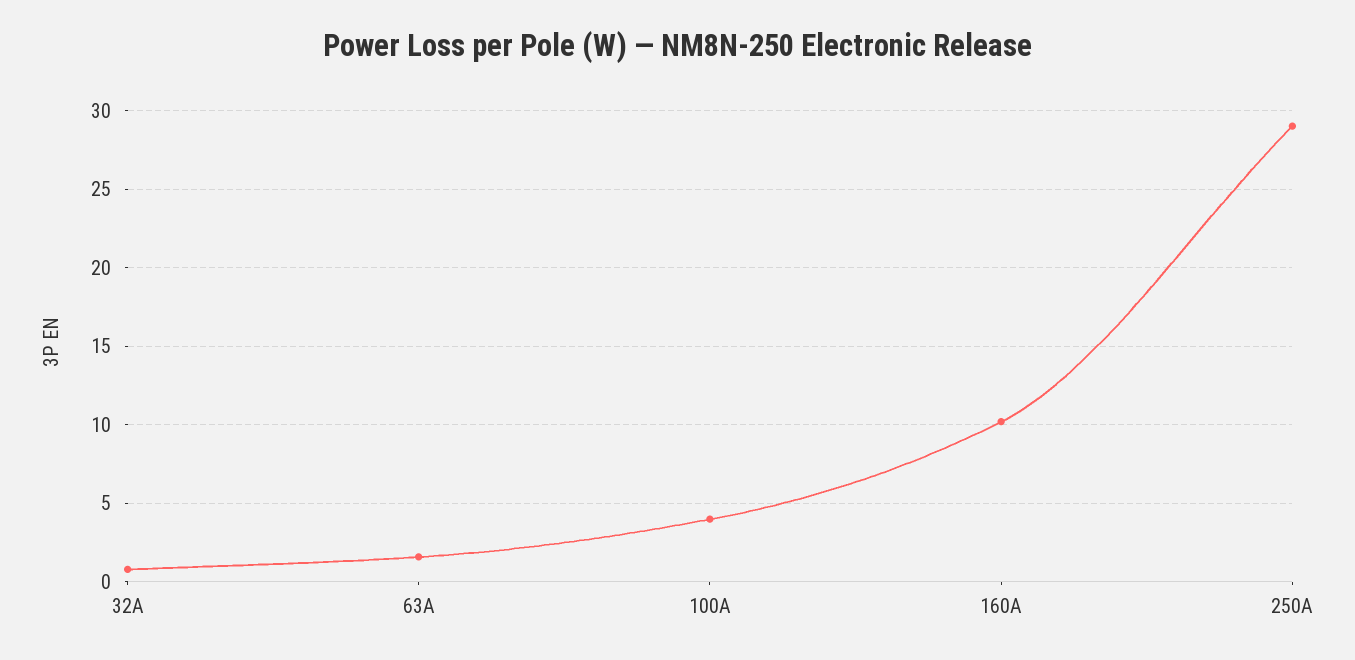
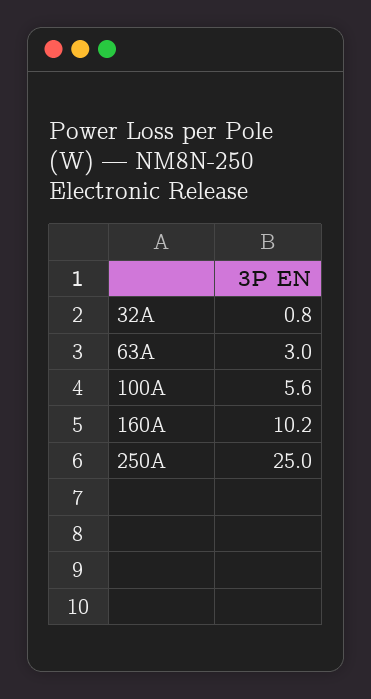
  {
    "32A": 0.8,
-   "63A": 1.5,
+   "63A": 3,
-   "100A": 4,
+   "100A": 5.6,
    "160A": 10.2,
-   "250A": 29
+   "250A": 25
  }

